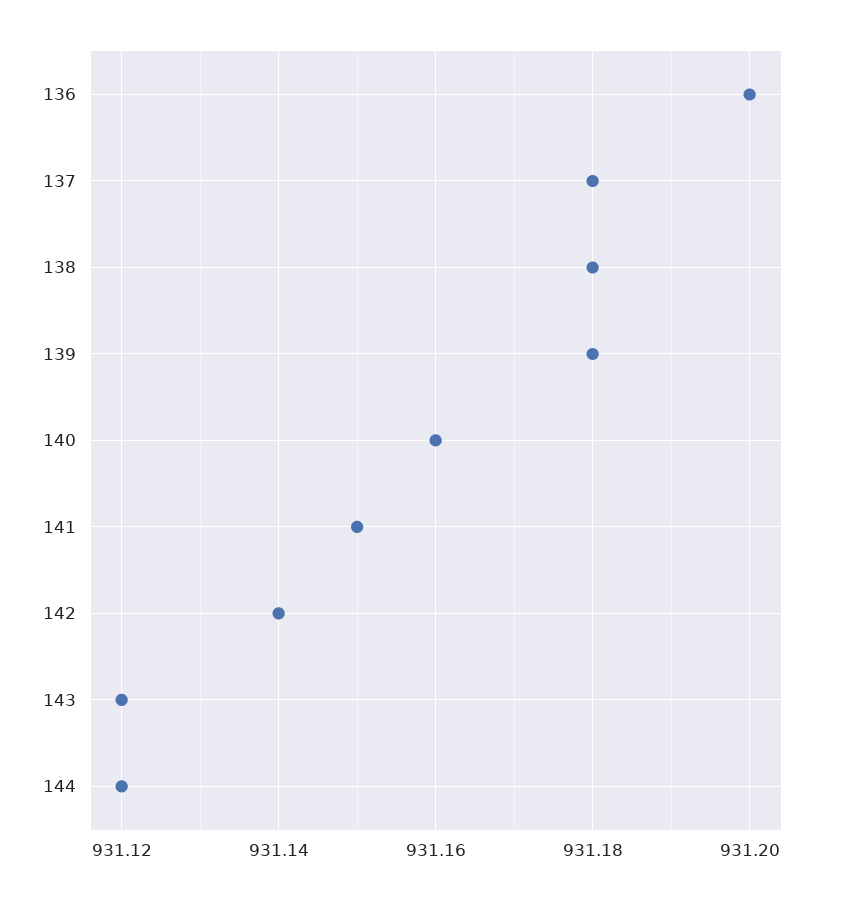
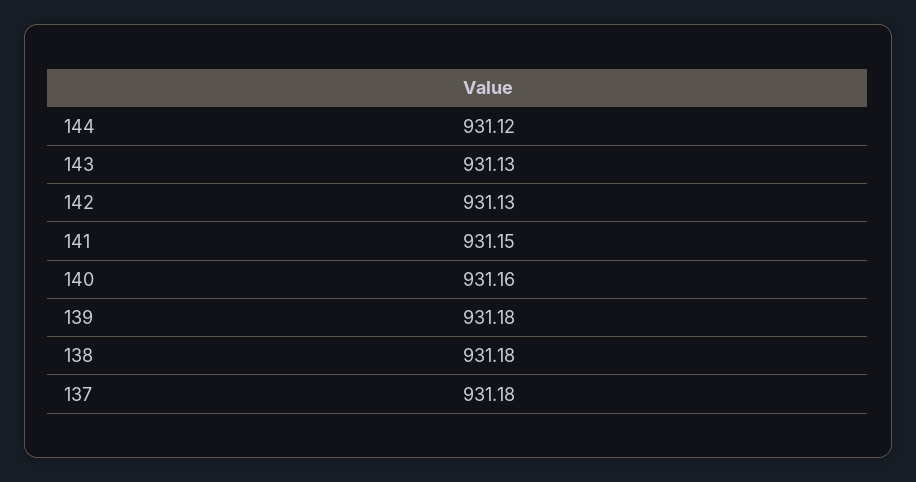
  {
-   "136": 931.2,
    "137": 931.18,
    "138": 931.18,
    "139": 931.18,
    "140": 931.16,
    "141": 931.15,
-   "142": 931.14,
+   "142": 931.13,
-   "143": 931.12,
+   "143": 931.13,
    "144": 931.12
  }

